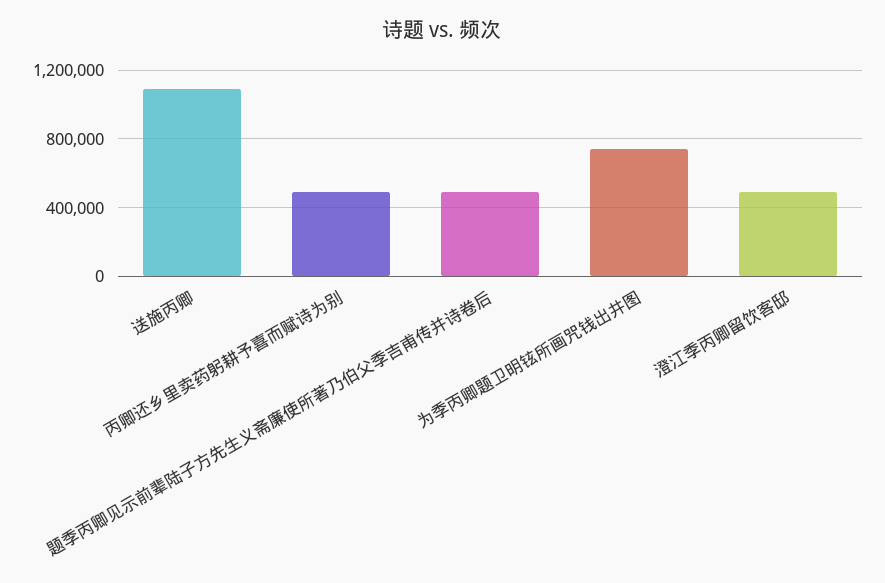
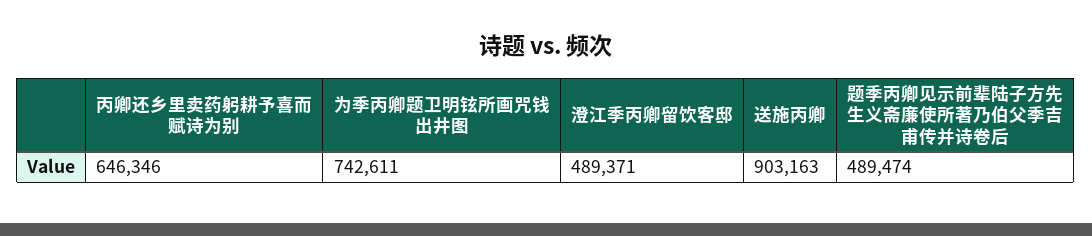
  {
-   "送施丙卿": 1100000,
+   "送施丙卿": 903163,
-   "丙卿还乡里卖药躬耕予喜而赋诗为别": 500000,
+   "丙卿还乡里卖药躬耕予喜而赋诗为别": 646346,
    "题季丙卿见示前辈陆子方先生义斋廉使所著乃伯父季吉甫传并诗卷后": 489474,
    "为季丙卿题卫明铉所画咒钱出井图": 742611,
    "澄江季丙卿留饮客邸": 489371
  }

